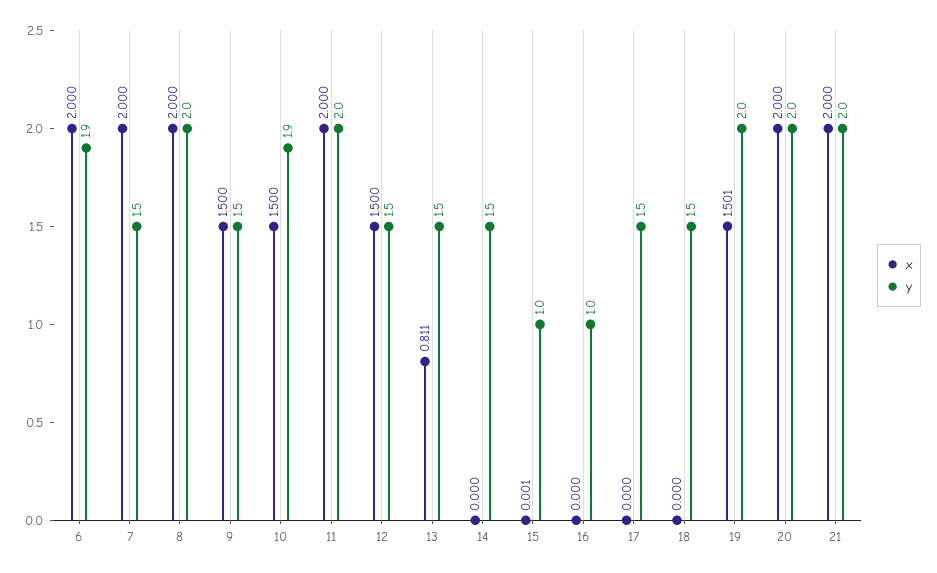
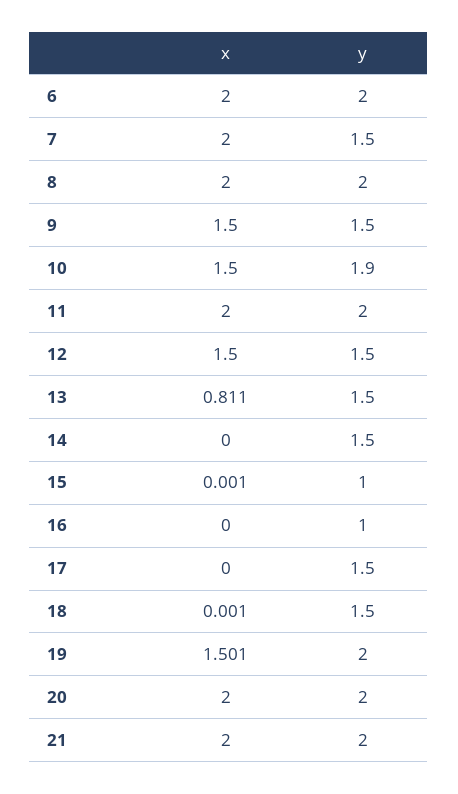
  {
    "x": {
      "6": 2,
      "7": 2,
      "8": 2,
      "9": 1.5,
      "10": 1.5,
      "11": 2,
      "12": 1.5,
      "13": 0.811,
      "14": 0,
      "15": 0.001,
      "16": 0,
      "17": 0,
-     "18": 0,
+     "18": 0.001,
      "19": 1.501,
      "20": 2,
      "21": 2
    },
    "y": {
-     "6": 1.9,
+     "6": 2,
      "7": 1.5,
      "8": 2,
      "9": 1.5,
      "10": 1.9,
      "11": 2,
      "12": 1.5,
      "13": 1.5,
      "14": 1.5,
      "15": 1,
      "16": 1,
      "17": 1.5,
      "18": 1.5,
      "19": 2,
      "20": 2,
      "21": 2
    }
  }

